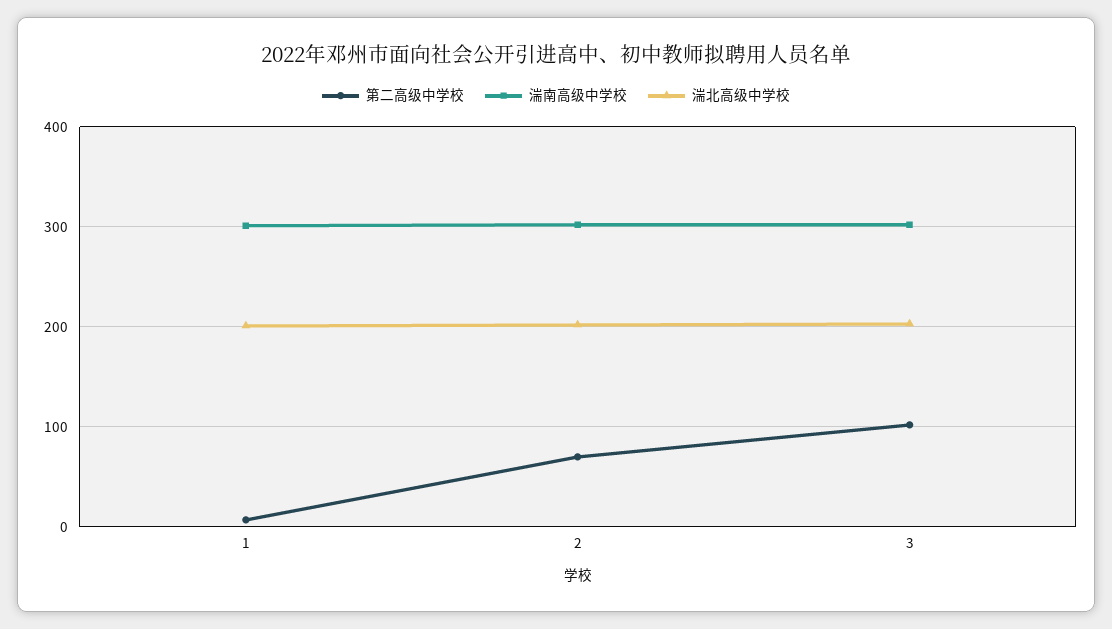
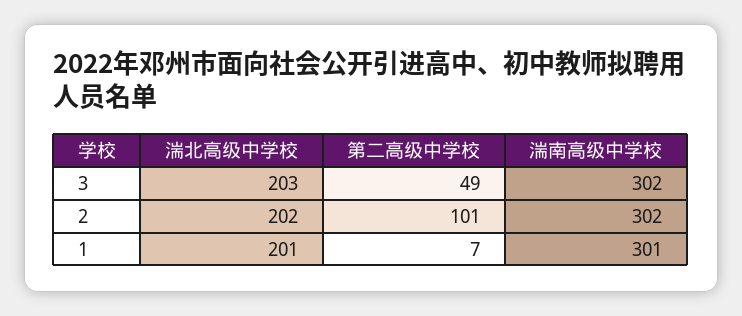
  {
    "第二高级中学校": {
      "1": 7,
-     "2": 70,
+     "2": 101,
-     "3": 100
+     "3": 49
    },
    "湍南高级中学校": {
      "1": 301,
      "2": 302,
      "3": 302
    },
    "湍北高级中学校": {
      "1": 201,
      "2": 202,
      "3": 203
    }
  }

